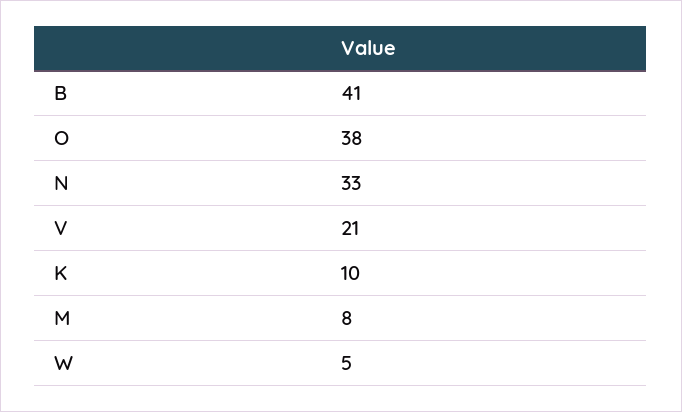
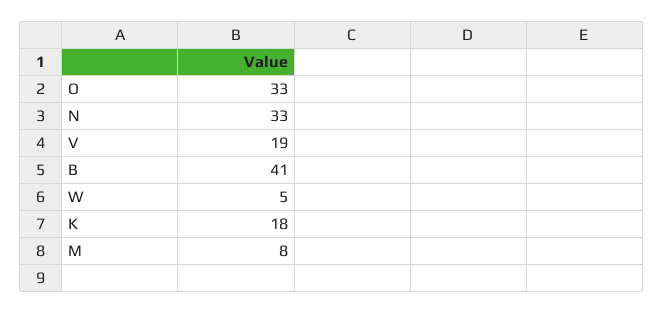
  {
    "B": 41,
-   "O": 38,
+   "O": 33,
    "N": 33,
-   "V": 21,
+   "V": 19,
-   "K": 10,
+   "K": 18,
    "M": 8,
    "W": 5
  }

